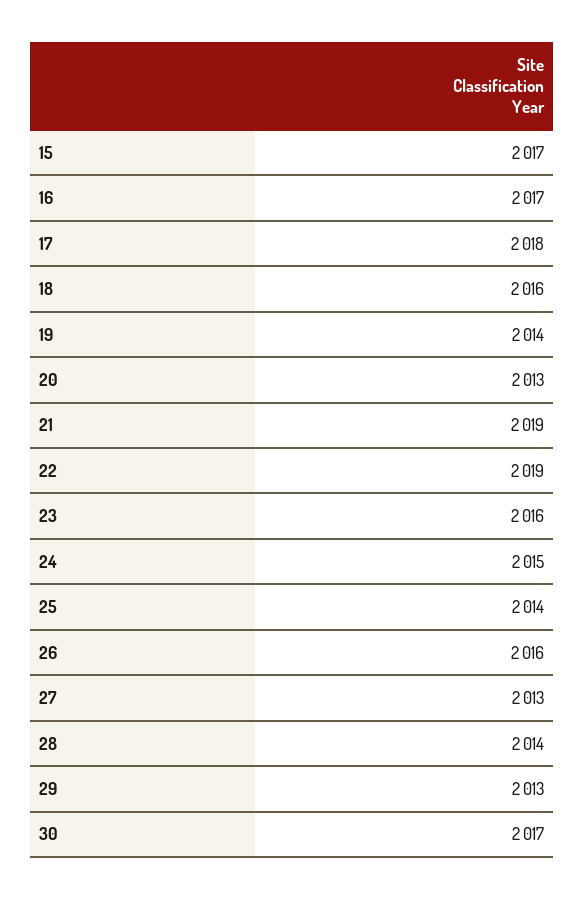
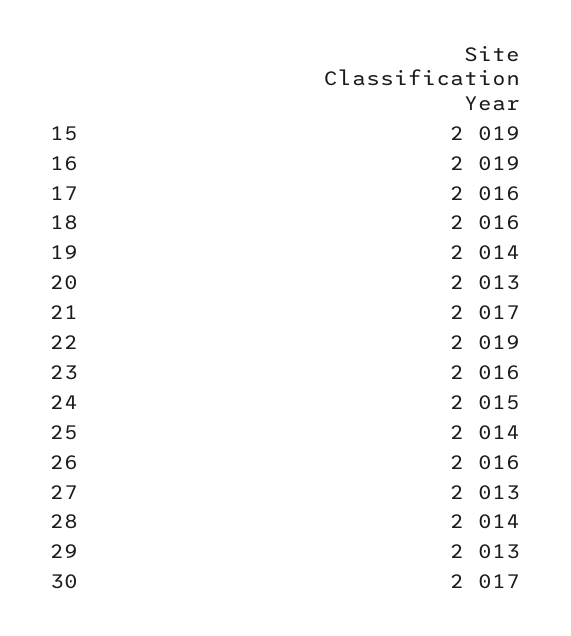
  {
-   "15": 2017,
+   "15": 2019,
-   "16": 2017,
+   "16": 2019,
-   "17": 2018,
+   "17": 2016,
    "18": 2016,
    "19": 2014,
    "20": 2013,
-   "21": 2019,
+   "21": 2017,
    "22": 2019,
    "23": 2016,
    "24": 2015,
    "25": 2014,
    "26": 2016,
    "27": 2013,
    "28": 2014,
    "29": 2013,
    "30": 2017
  }

